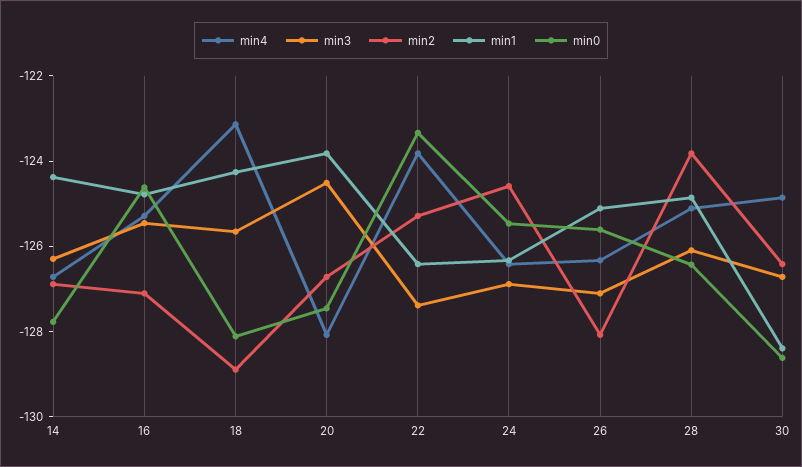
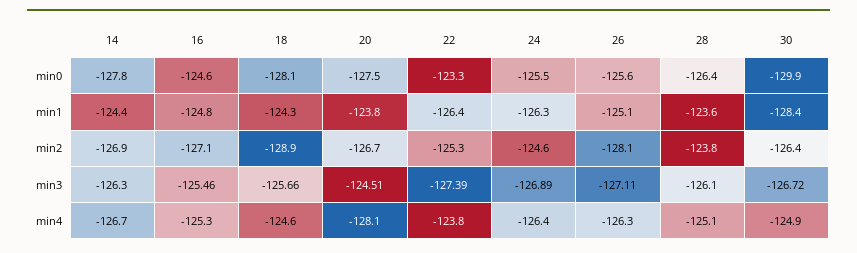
  {
    "min4": {
      "14": -126.7,
      "16": -125.3,
-     "18": -123,
+     "18": -124.6,
      "20": -128.1,
      "22": -123.8,
      "24": -126.4,
      "26": -126.3,
      "28": -125.1,
      "30": -124.9
    },
    "min3": {
      "14": -126.3,
      "16": -125.46,
      "18": -125.66,
      "20": -124.51,
      "22": -127.39,
      "24": -126.89,
      "26": -127.11,
      "28": -126.1,
      "30": -126.72
    },
    "min2": {
      "14": -126.9,
      "16": -127.1,
      "18": -128.9,
      "20": -126.7,
      "22": -125.3,
      "24": -124.6,
      "26": -128.1,
      "28": -123.8,
      "30": -126.4
    },
    "min1": {
      "14": -124.4,
      "16": -124.8,
      "18": -124.3,
      "20": -123.8,
      "22": -126.4,
      "24": -126.3,
      "26": -125.1,
-     "28": -125,
+     "28": -123.6,
      "30": -128.4
    },
    "min0": {
      "14": -127.8,
      "16": -124.6,
      "18": -128.1,
      "20": -127.5,
      "22": -123.3,
      "24": -125.5,
      "26": -125.6,
      "28": -126.4,
-     "30": -128.5
+     "30": -129.9
    }
  }

